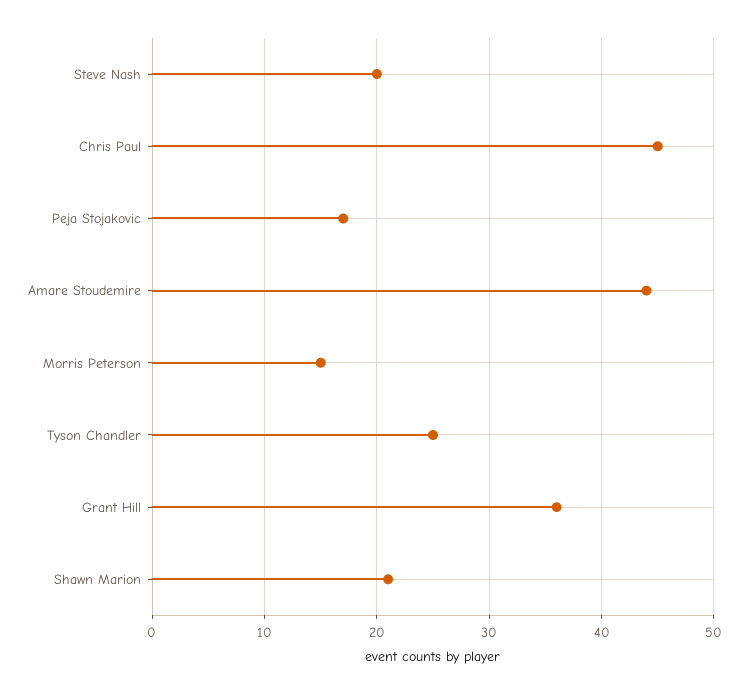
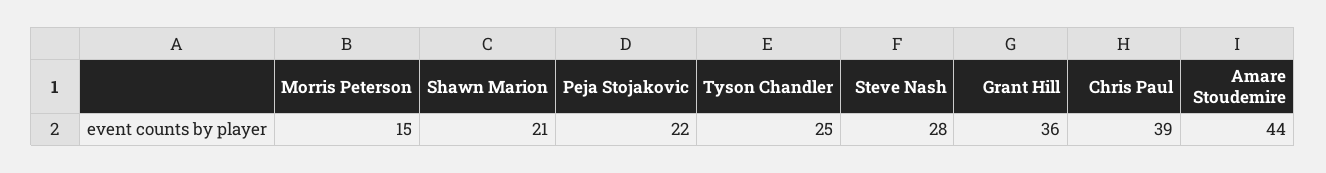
  {
-   "Steve Nash": 20,
+   "Steve Nash": 28,
-   "Chris Paul": 45,
+   "Chris Paul": 39,
-   "Peja Stojakovic": 17,
+   "Peja Stojakovic": 22,
    "Amare Stoudemire": 44,
    "Morris Peterson": 15,
    "Tyson Chandler": 25,
    "Grant Hill": 36,
    "Shawn Marion": 21
  }

